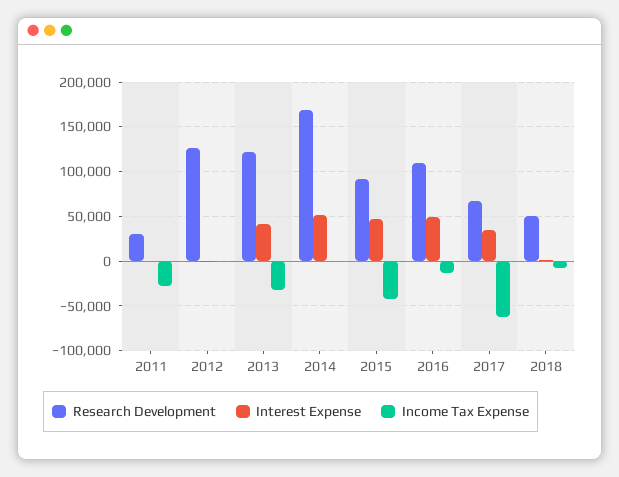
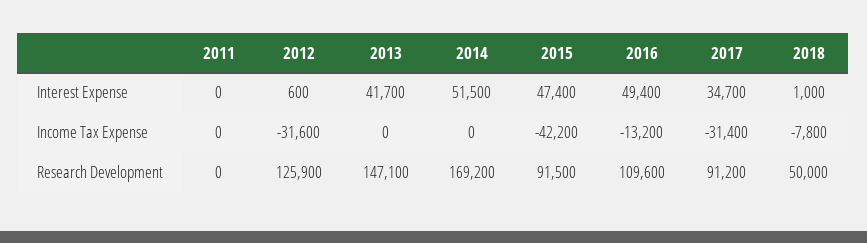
  {
    "Research Development": {
-     "2011": 30000,
+     "2011": 0,
      "2012": 125900,
-     "2013": 120000,
+     "2013": 147100,
      "2014": 169200,
      "2015": 91500,
      "2016": 109600,
-     "2017": 70000,
+     "2017": 91200,
      "2018": 50000
    },
    "Interest Expense": {
      "2011": 0,
      "2012": 600,
      "2013": 41700,
      "2014": 51500,
      "2015": 47400,
      "2016": 49400,
      "2017": 34700,
      "2018": 1000
    },
    "Income Tax Expense": {
-     "2011": -30000,
+     "2011": 0,
-     "2012": 0,
+     "2012": -31600,
-     "2013": -30000,
+     "2013": 0,
      "2014": 0,
      "2015": -42200,
      "2016": -13200,
-     "2017": -60000,
+     "2017": -31400,
      "2018": -7800
    }
  }

